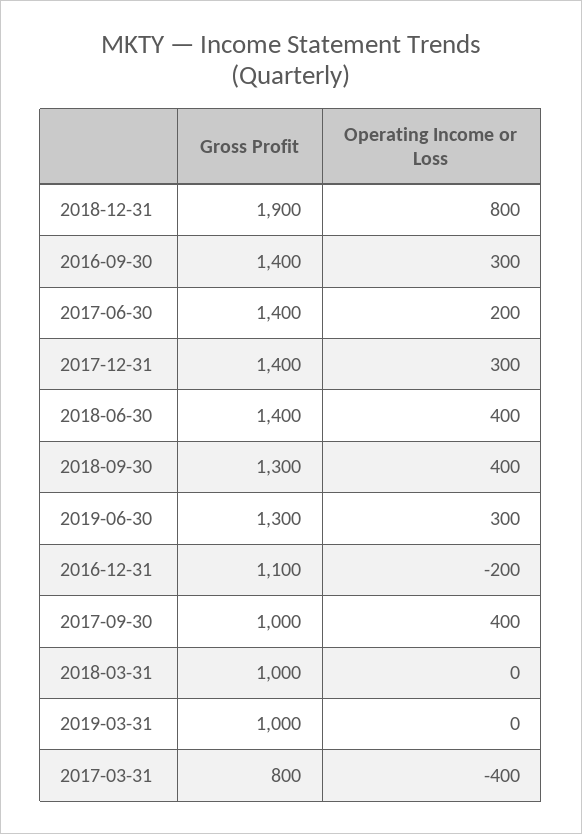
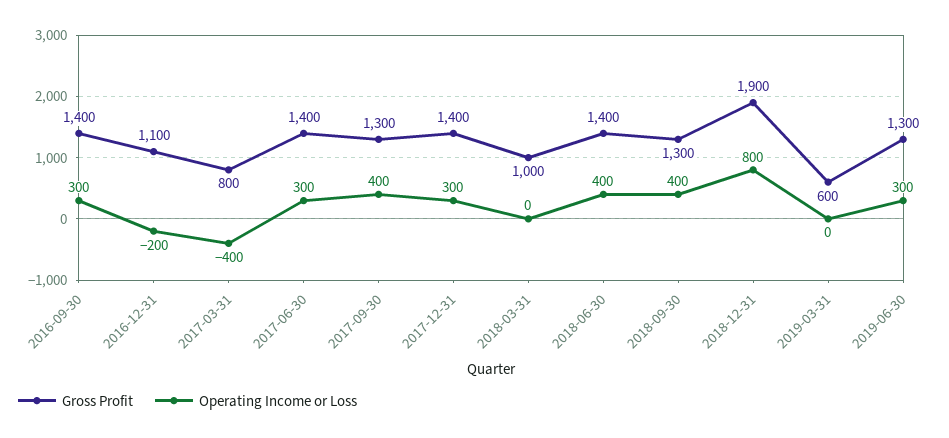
  {
    "Gross Profit": {
      "2018-12-31": 1900,
      "2016-09-30": 1400,
      "2017-06-30": 1400,
      "2017-12-31": 1400,
      "2018-06-30": 1400,
      "2018-09-30": 1300,
      "2019-06-30": 1300,
      "2016-12-31": 1100,
-     "2017-09-30": 1000,
+     "2017-09-30": 1300,
      "2018-03-31": 1000,
-     "2019-03-31": 1000,
+     "2019-03-31": 600,
      "2017-03-31": 800
    },
    "Operating Income or Loss": {
      "2018-12-31": 800,
      "2016-09-30": 300,
-     "2017-06-30": 200,
+     "2017-06-30": 300,
      "2017-12-31": 300,
      "2018-06-30": 400,
      "2018-09-30": 400,
      "2019-06-30": 300,
      "2016-12-31": -200,
      "2017-09-30": 400,
      "2018-03-31": 0,
      "2019-03-31": 0,
      "2017-03-31": -400
    }
  }

